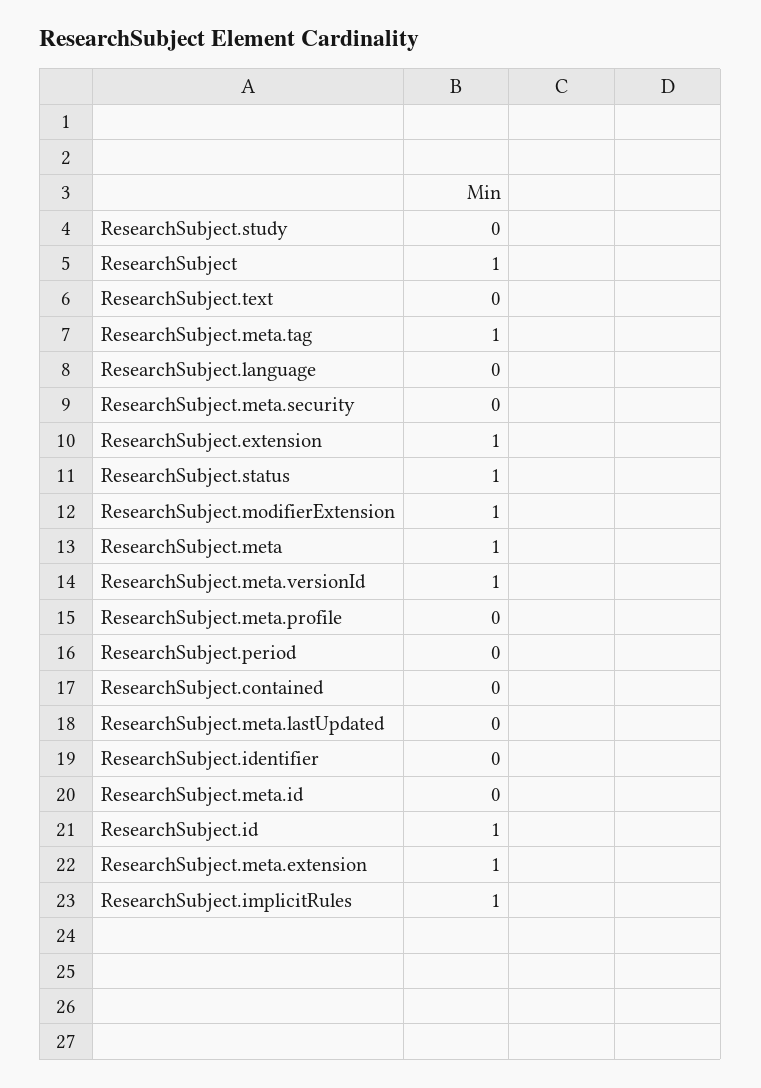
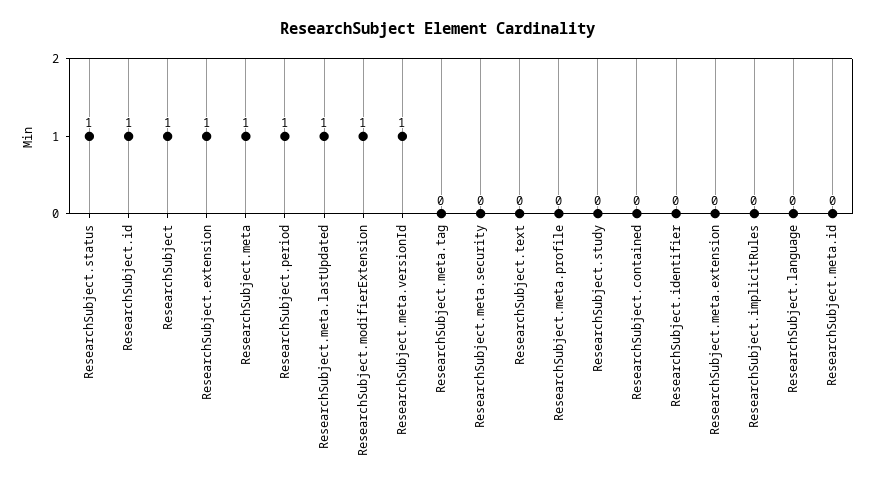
  {
    "ResearchSubject.study": 0,
    "ResearchSubject": 1,
    "ResearchSubject.text": 0,
-   "ResearchSubject.meta.tag": 1,
+   "ResearchSubject.meta.tag": 0,
    "ResearchSubject.language": 0,
    "ResearchSubject.meta.security": 0,
    "ResearchSubject.extension": 1,
    "ResearchSubject.status": 1,
    "ResearchSubject.modifierExtension": 1,
    "ResearchSubject.meta": 1,
    "ResearchSubject.meta.versionId": 1,
    "ResearchSubject.meta.profile": 0,
-   "ResearchSubject.period": 0,
+   "ResearchSubject.period": 1,
    "ResearchSubject.contained": 0,
-   "ResearchSubject.meta.lastUpdated": 0,
+   "ResearchSubject.meta.lastUpdated": 1,
    "ResearchSubject.identifier": 0,
    "ResearchSubject.meta.id": 0,
    "ResearchSubject.id": 1,
-   "ResearchSubject.meta.extension": 1,
+   "ResearchSubject.meta.extension": 0,
-   "ResearchSubject.implicitRules": 1
+   "ResearchSubject.implicitRules": 0
  }

